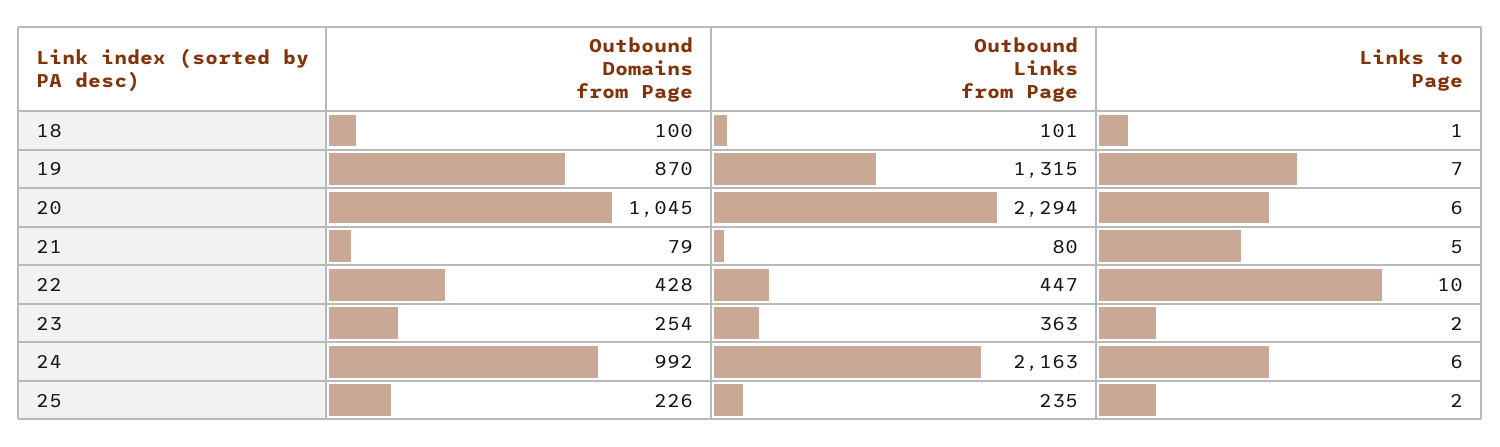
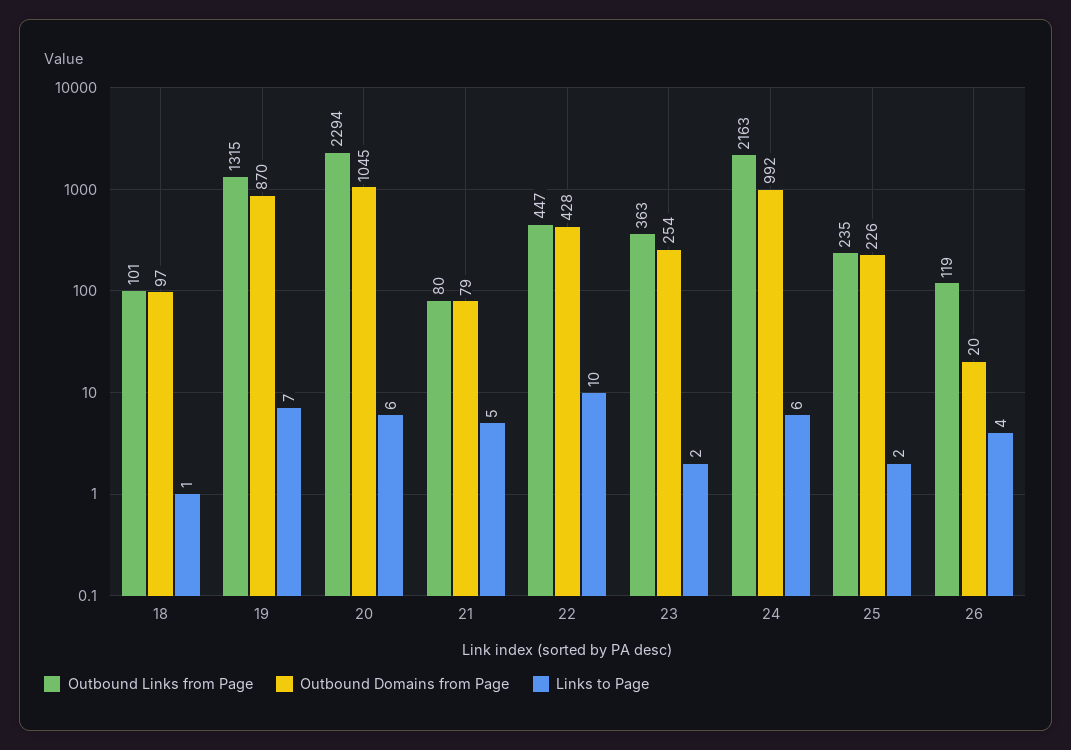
  {
    "Outbound Domains from Page": {
-     "18": 100,
+     "18": 97,
      "19": 870,
      "20": 1045,
      "21": 79,
      "22": 428,
      "23": 254,
      "24": 992,
-     "25": 226
+     "25": 226,
+     "26": 20
    },
    "Outbound Links from Page": {
      "18": 101,
      "19": 1315,
      "20": 2294,
      "21": 80,
      "22": 447,
      "23": 363,
      "24": 2163,
-     "25": 235
+     "25": 235,
+     "26": 119
    },
    "Links to Page": {
      "18": 1,
      "19": 7,
      "20": 6,
      "21": 5,
      "22": 10,
      "23": 2,
      "24": 6,
-     "25": 2
+     "25": 2,
+     "26": 4
    }
  }

